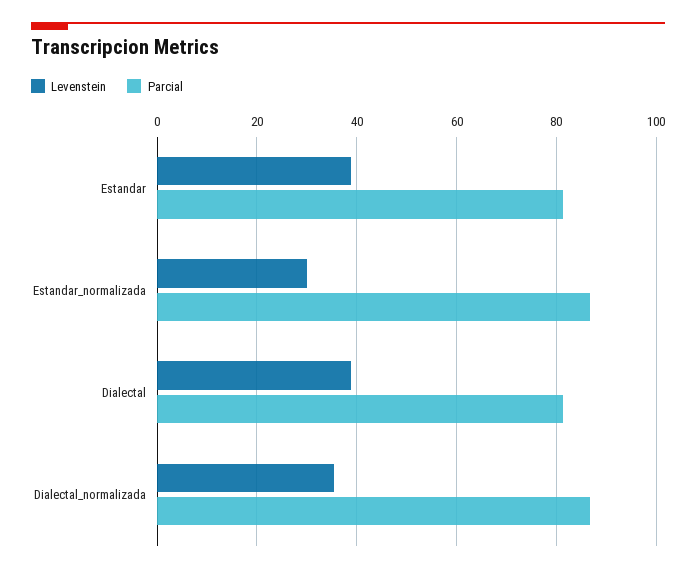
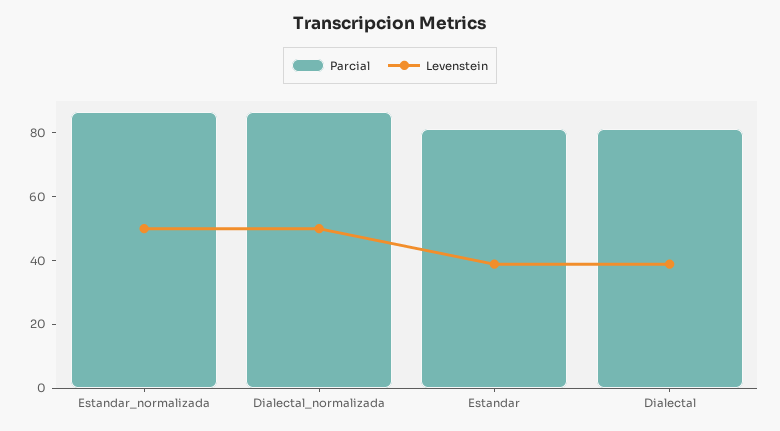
  {
    "Levenstein": {
      "Estandar": 38,
-     "Estandar_normalizada": 30,
+     "Estandar_normalizada": 50,
      "Dialectal": 38,
-     "Dialectal_normalizada": 36
+     "Dialectal_normalizada": 50
    },
    "Parcial": {
      "Estandar": 82,
      "Estandar_normalizada": 86,
      "Dialectal": 82,
      "Dialectal_normalizada": 86
    }
  }

